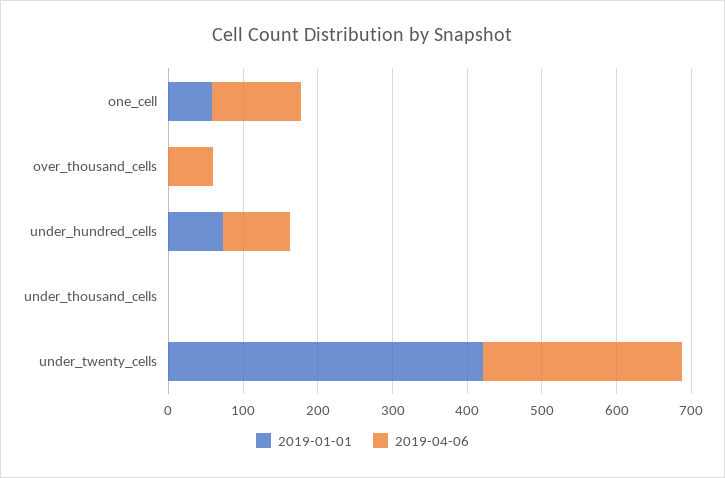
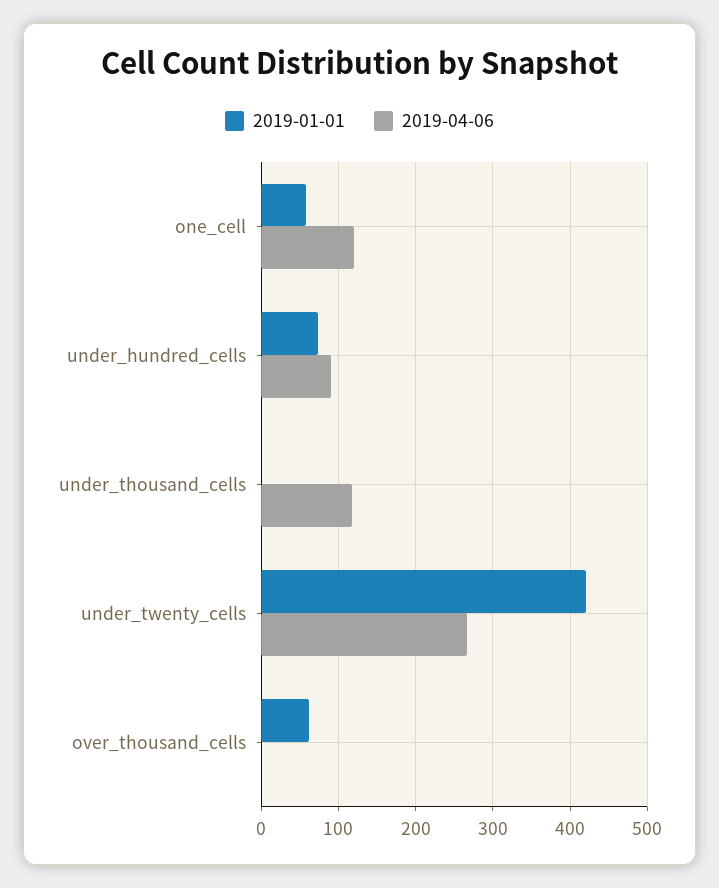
  {
    "2019-01-01": {
      "one_cell": 60,
-     "over_thousand_cells": 0,
+     "over_thousand_cells": 60,
      "under_hundred_cells": 70,
      "under_thousand_cells": 0,
      "under_twenty_cells": 420
    },
    "2019-04-06": {
      "one_cell": 120,
-     "over_thousand_cells": 60,
+     "over_thousand_cells": 0,
      "under_hundred_cells": 90,
-     "under_thousand_cells": 0,
+     "under_thousand_cells": 120,
      "under_twenty_cells": 270
    }
  }

